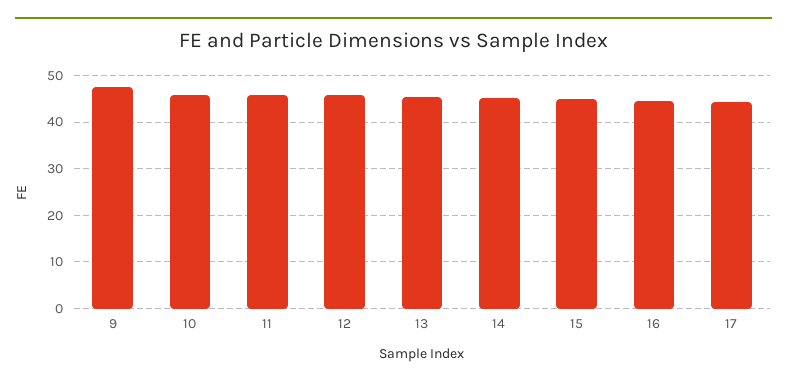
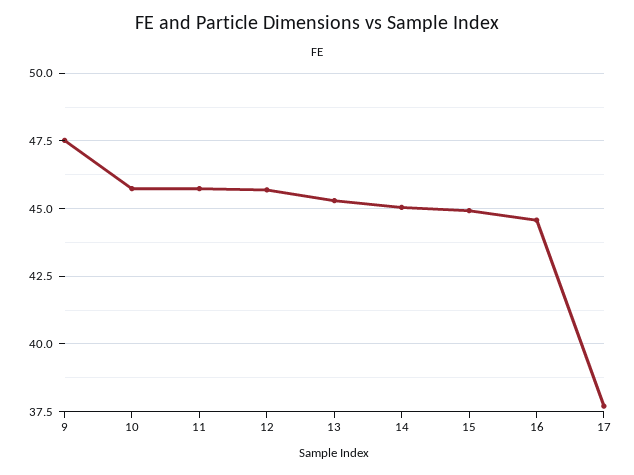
  {
    "9": 47.5,
    "10": 45.75,
    "11": 45.75,
    "12": 45.75,
    "13": 45.25,
    "14": 45,
    "15": 45,
    "16": 44.5,
-   "17": 44
+   "17": 37.75
  }

